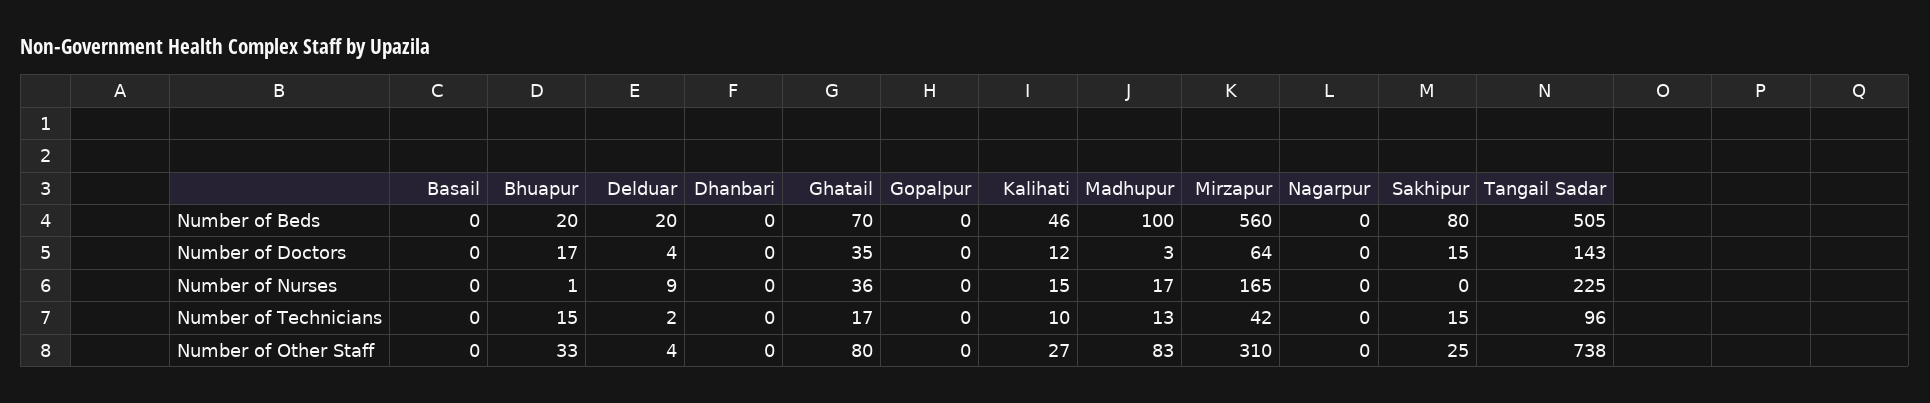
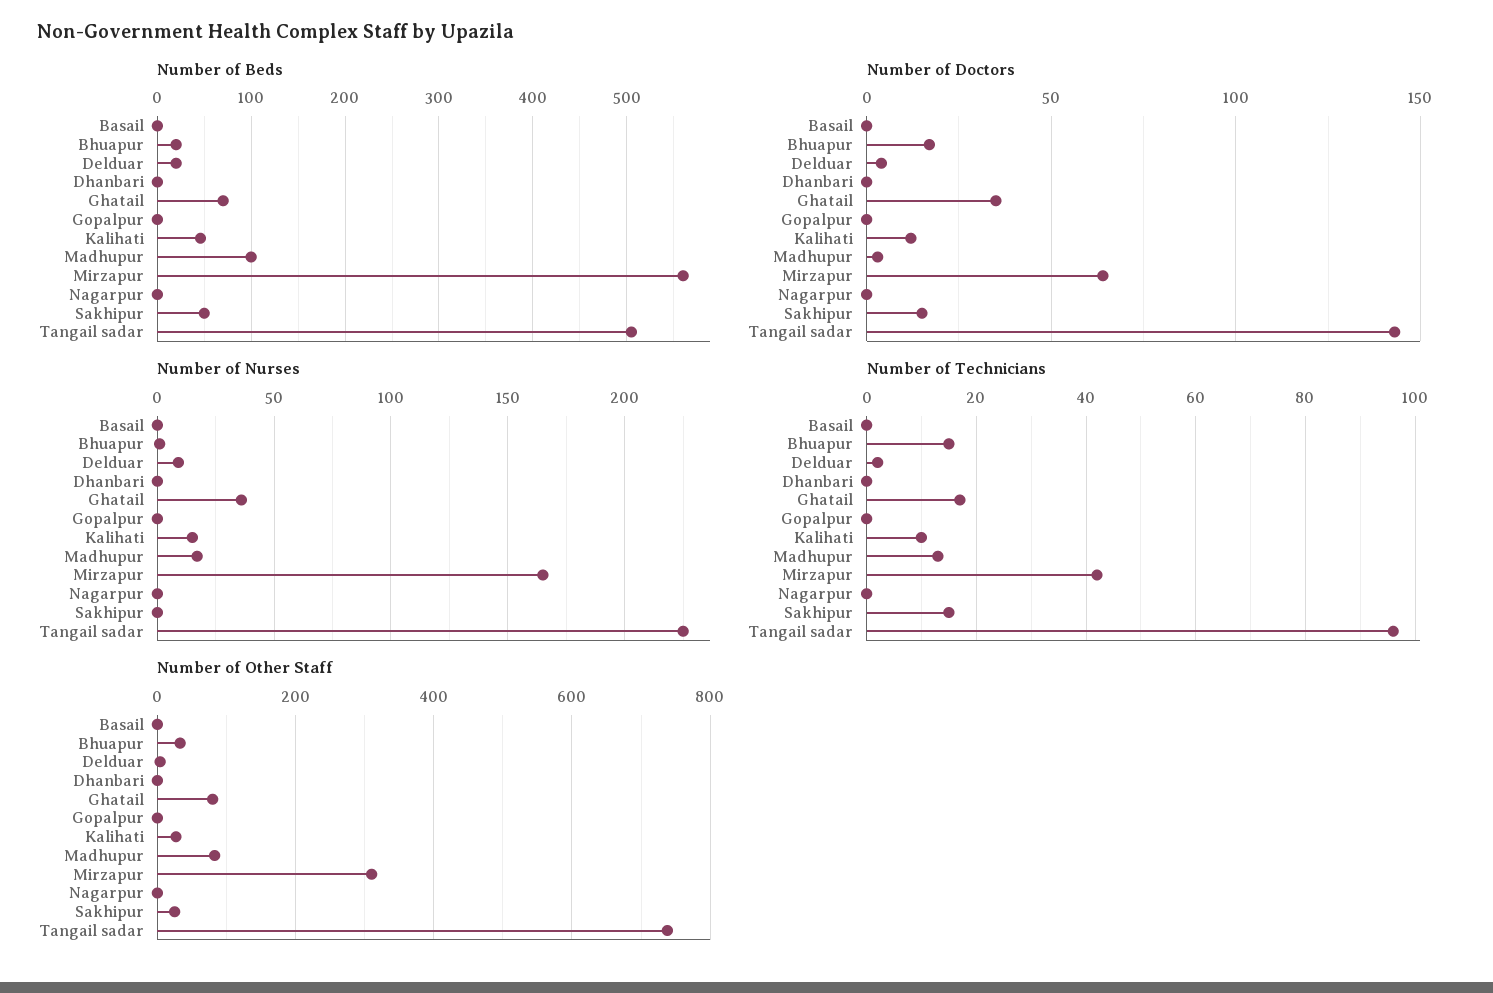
  {
    "Number of Beds": {
      "Basail": 0,
      "Bhuapur": 20,
      "Delduar": 20,
      "Dhanbari": 0,
      "Ghatail": 70,
      "Gopalpur": 0,
      "Kalihati": 46,
      "Madhupur": 100,
      "Mirzapur": 560,
      "Nagarpur": 0,
-     "Sakhipur": 80,
+     "Sakhipur": 50,
      "Tangail Sadar": 505
    },
    "Number of Doctors": {
      "Basail": 0,
      "Bhuapur": 17,
      "Delduar": 4,
      "Dhanbari": 0,
      "Ghatail": 35,
      "Gopalpur": 0,
      "Kalihati": 12,
      "Madhupur": 3,
      "Mirzapur": 64,
      "Nagarpur": 0,
      "Sakhipur": 15,
      "Tangail Sadar": 143
    },
    "Number of Nurses": {
      "Basail": 0,
      "Bhuapur": 1,
      "Delduar": 9,
      "Dhanbari": 0,
      "Ghatail": 36,
      "Gopalpur": 0,
      "Kalihati": 15,
      "Madhupur": 17,
      "Mirzapur": 165,
      "Nagarpur": 0,
      "Sakhipur": 0,
      "Tangail Sadar": 225
    },
    "Number of Technicians": {
      "Basail": 0,
      "Bhuapur": 15,
      "Delduar": 2,
      "Dhanbari": 0,
      "Ghatail": 17,
      "Gopalpur": 0,
      "Kalihati": 10,
      "Madhupur": 13,
      "Mirzapur": 42,
      "Nagarpur": 0,
      "Sakhipur": 15,
      "Tangail Sadar": 96
    },
    "Number of Other Staff": {
      "Basail": 0,
      "Bhuapur": 33,
      "Delduar": 4,
      "Dhanbari": 0,
      "Ghatail": 80,
      "Gopalpur": 0,
      "Kalihati": 27,
      "Madhupur": 83,
      "Mirzapur": 310,
      "Nagarpur": 0,
      "Sakhipur": 25,
      "Tangail Sadar": 738
    }
  }

